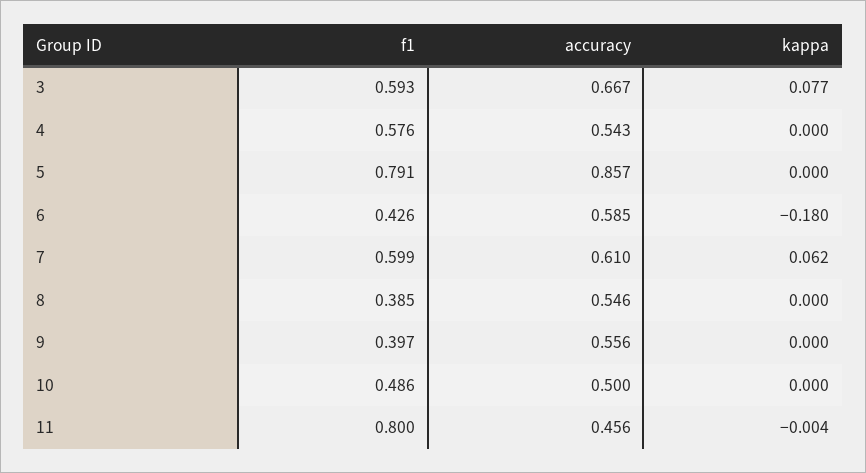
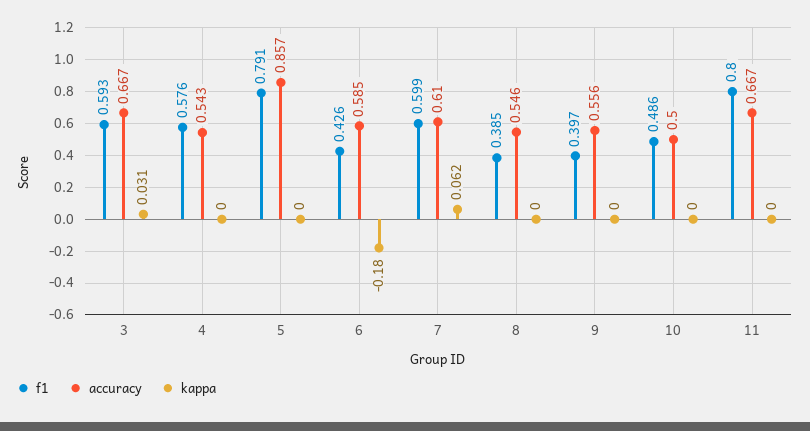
  {
    "f1": {
      "3": 0.593,
      "4": 0.576,
      "5": 0.791,
      "6": 0.426,
      "7": 0.599,
      "8": 0.385,
      "9": 0.397,
      "10": 0.486,
      "11": 0.8
    },
    "accuracy": {
      "3": 0.667,
      "4": 0.543,
      "5": 0.857,
      "6": 0.585,
      "7": 0.61,
      "8": 0.546,
      "9": 0.556,
      "10": 0.5,
-     "11": 0.456
+     "11": 0.667
    },
    "kappa": {
-     "3": 0.077,
+     "3": 0.031,
      "4": 0,
      "5": 0,
      "6": -0.18,
      "7": 0.062,
      "8": 0,
      "9": 0,
      "10": 0,
-     "11": -0.004
+     "11": 0
    }
  }

